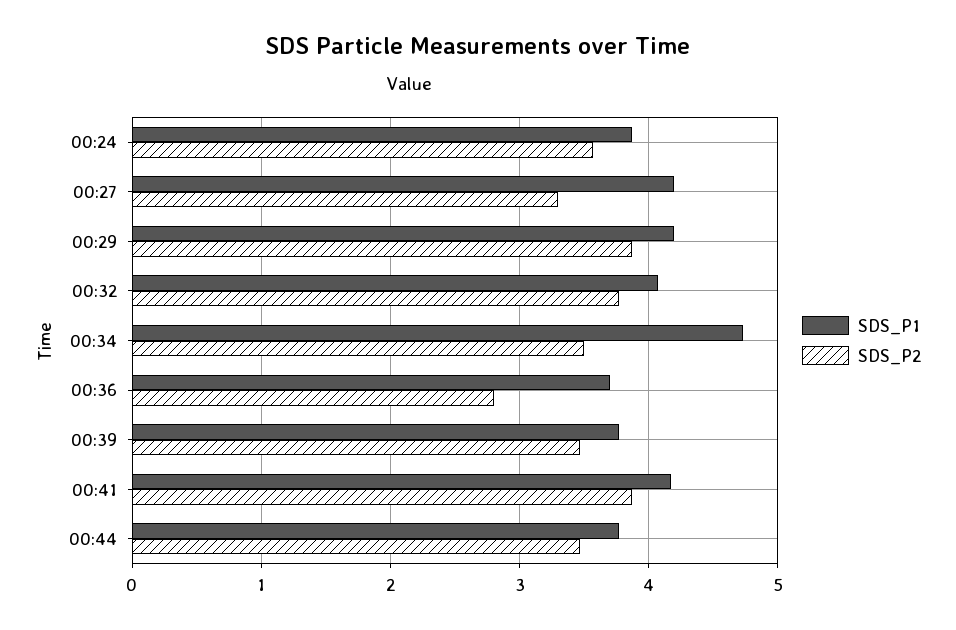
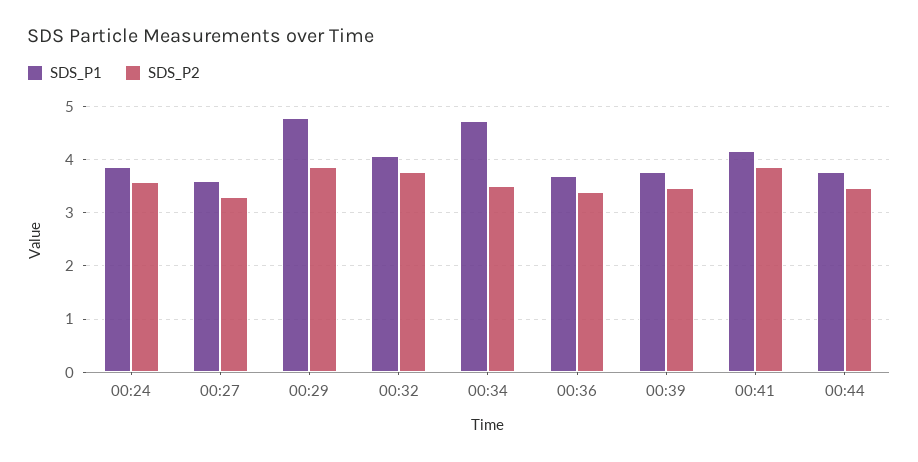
  {
    "SDS_P1": {
      "00:24": 3.9,
-     "00:27": 4.2,
+     "00:27": 3.6,
-     "00:29": 4.2,
+     "00:29": 4.8,
      "00:32": 4.1,
      "00:34": 4.7,
      "00:36": 3.7,
      "00:39": 3.8,
      "00:41": 4.2,
      "00:44": 3.8
    },
    "SDS_P2": {
      "00:24": 3.6,
      "00:27": 3.3,
      "00:29": 3.9,
      "00:32": 3.8,
      "00:34": 3.5,
-     "00:36": 2.8,
+     "00:36": 3.4,
      "00:39": 3.5,
      "00:41": 3.9,
      "00:44": 3.5
    }
  }

